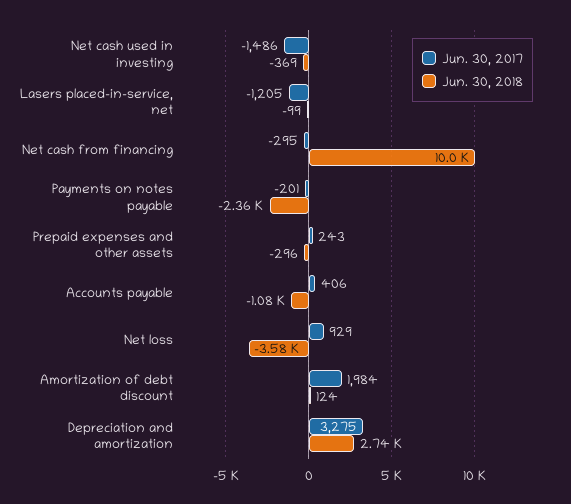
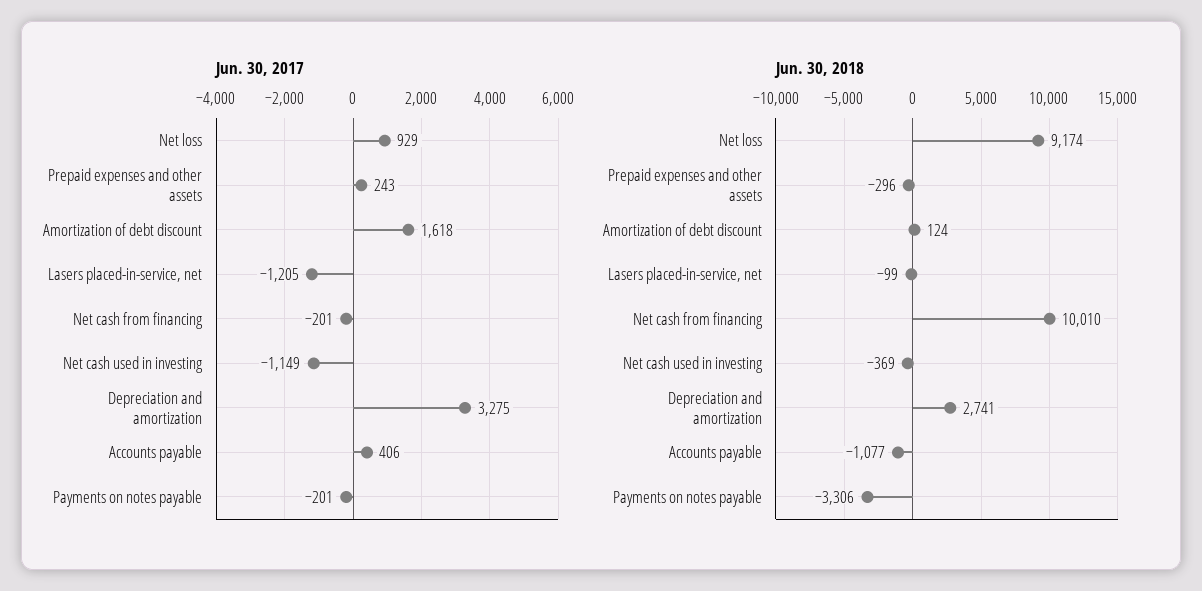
  {
    "Jun. 30, 2017": {
-     "Net cash used in investing": -1486,
+     "Net cash used in investing": -1149,
      "Lasers placed-in-service, net": -1205,
-     "Net cash from financing": -295,
+     "Net cash from financing": -201,
      "Payments on notes payable": -201,
      "Prepaid expenses and other assets": 243,
      "Accounts payable": 406,
      "Net loss": 929,
-     "Amortization of debt discount": 1984,
+     "Amortization of debt discount": 1618,
      "Depreciation and amortization": 3275
    },
    "Jun. 30, 2018": {
      "Net cash used in investing": -369,
      "Lasers placed-in-service, net": -99,
      "Net cash from financing": 10010,
-     "Payments on notes payable": -2360,
+     "Payments on notes payable": -3306,
      "Prepaid expenses and other assets": -296,
      "Accounts payable": -1077,
-     "Net loss": -3580,
+     "Net loss": 9174,
      "Amortization of debt discount": 124,
      "Depreciation and amortization": 2741
    }
  }

